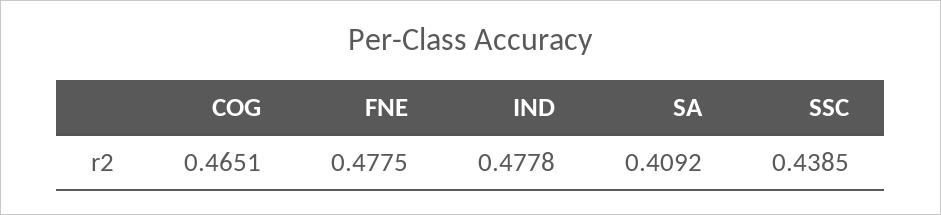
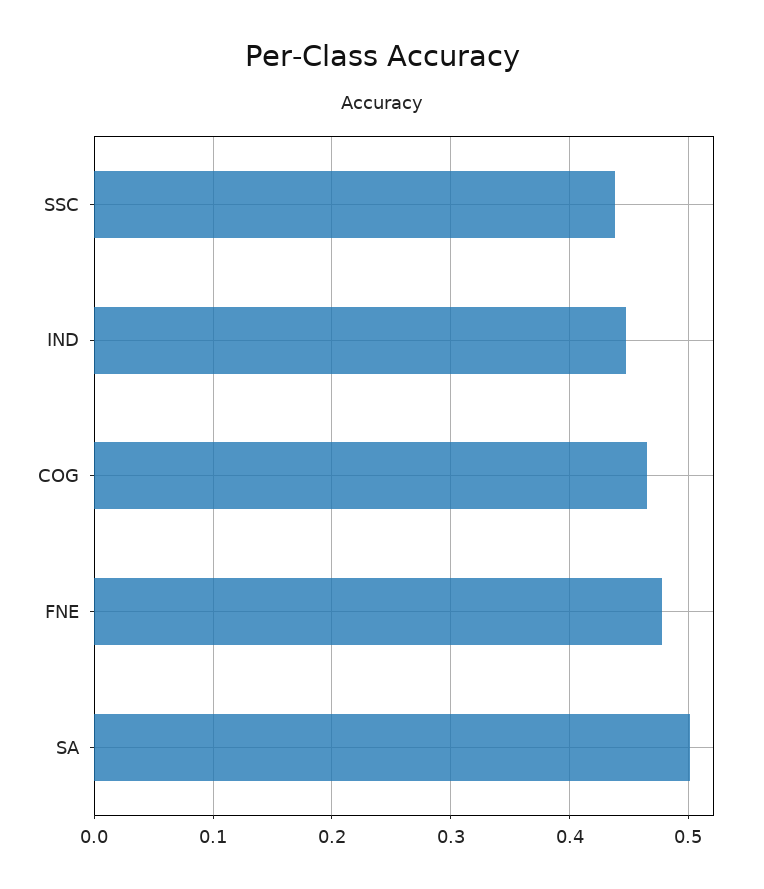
  {
    "COG": 0.4651,
    "FNE": 0.4775,
-   "IND": 0.4778,
+   "IND": 0.45,
-   "SA": 0.4092,
+   "SA": 0.5,
    "SSC": 0.4385
  }

